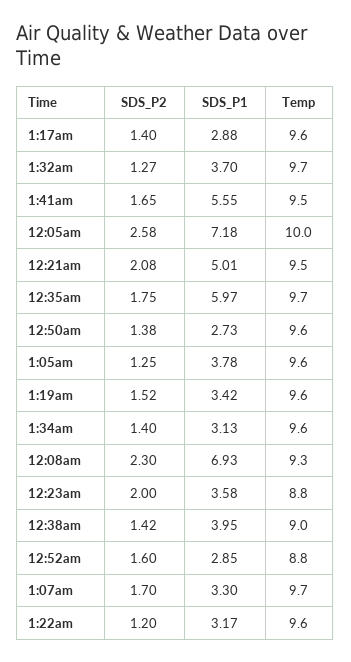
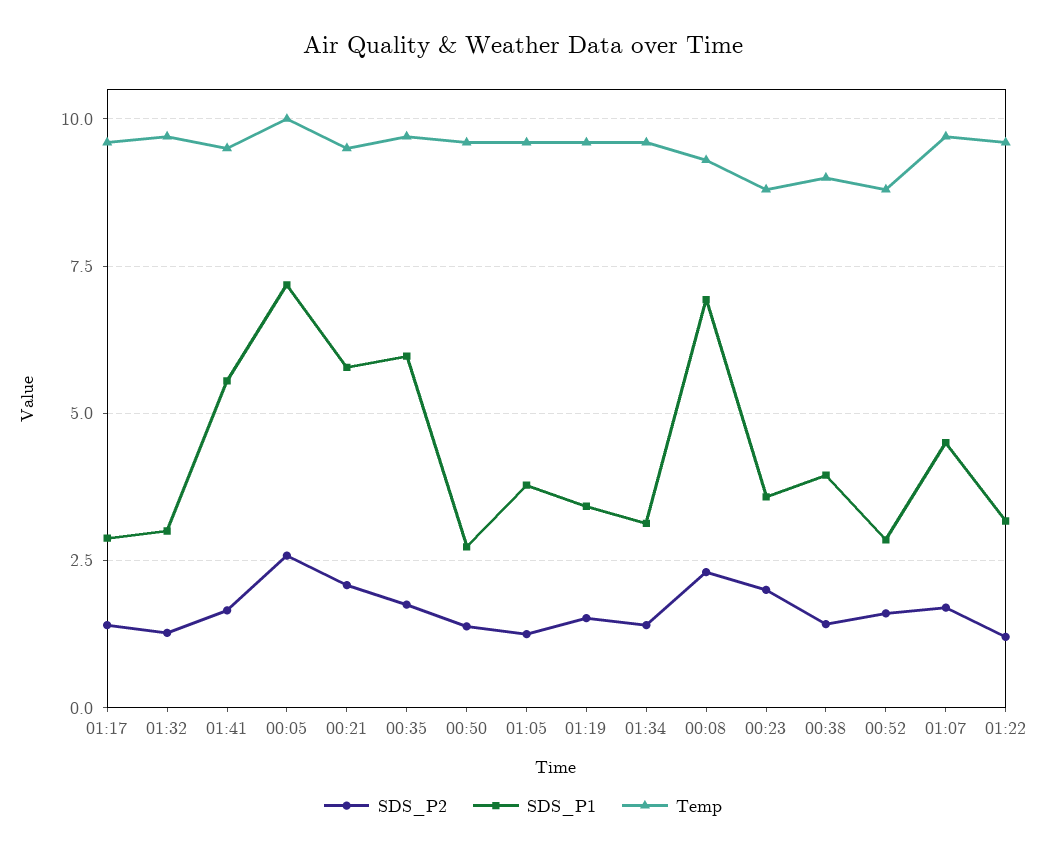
  {
    "SDS_P2": {
      "1:17am": 1.4,
      "1:32am": 1.27,
      "1:41am": 1.65,
      "12:05am": 2.58,
      "12:21am": 2.08,
      "12:35am": 1.75,
      "12:50am": 1.38,
      "1:05am": 1.25,
      "1:19am": 1.52,
      "1:34am": 1.4,
      "12:08am": 2.3,
      "12:23am": 2,
      "12:38am": 1.42,
      "12:52am": 1.6,
      "1:07am": 1.7,
      "1:22am": 1.2
    },
    "SDS_P1": {
      "1:17am": 2.88,
-     "1:32am": 3.7,
+     "1:32am": 3,
      "1:41am": 5.55,
      "12:05am": 7.18,
-     "12:21am": 5.01,
+     "12:21am": 5.75,
      "12:35am": 5.97,
      "12:50am": 2.73,
      "1:05am": 3.78,
      "1:19am": 3.42,
      "1:34am": 3.13,
      "12:08am": 6.93,
      "12:23am": 3.58,
      "12:38am": 3.95,
      "12:52am": 2.85,
-     "1:07am": 3.3,
+     "1:07am": 4.5,
      "1:22am": 3.17
    },
    "Temp": {
      "1:17am": 9.6,
      "1:32am": 9.7,
      "1:41am": 9.5,
      "12:05am": 10,
      "12:21am": 9.5,
      "12:35am": 9.7,
      "12:50am": 9.6,
      "1:05am": 9.6,
      "1:19am": 9.6,
      "1:34am": 9.6,
      "12:08am": 9.3,
      "12:23am": 8.8,
      "12:38am": 9,
      "12:52am": 8.8,
      "1:07am": 9.7,
      "1:22am": 9.6
    }
  }

